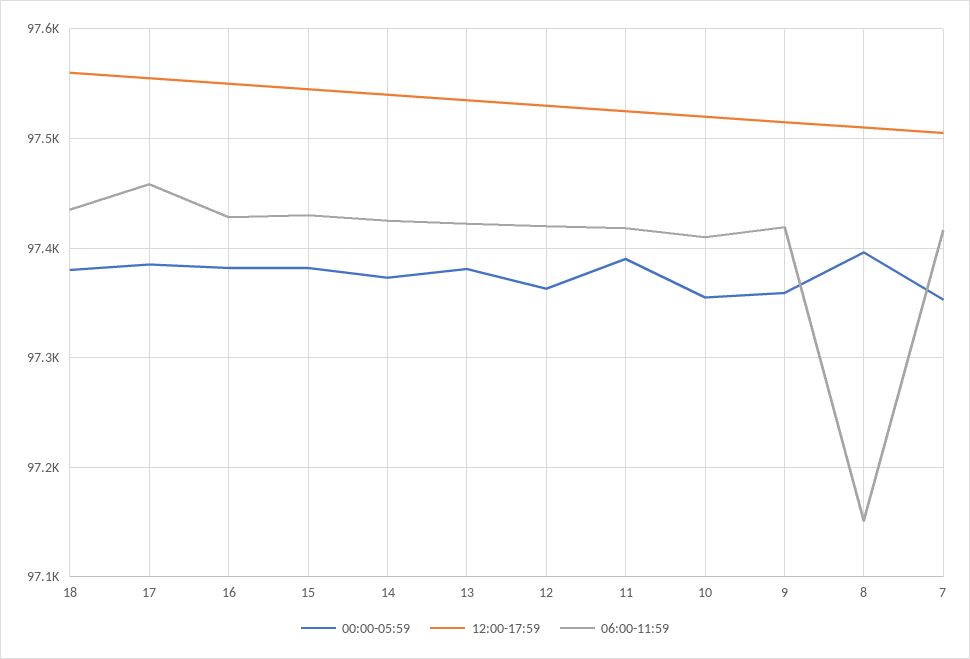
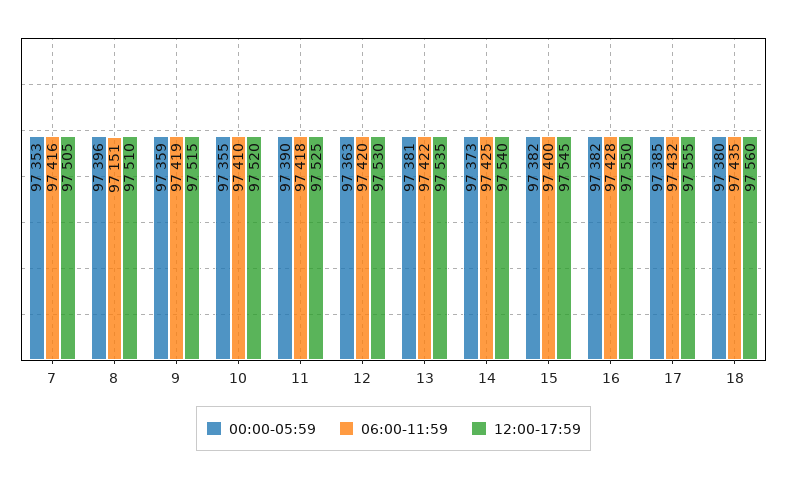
  {
    "00:00-05:59": {
      "18": 97380,
      "17": 97385,
      "16": 97382,
      "15": 97382,
      "14": 97373,
      "13": 97381,
      "12": 97363,
      "11": 97390,
      "10": 97355,
      "9": 97359,
      "8": 97396,
      "7": 97353
    },
    "12:00-17:59": {
      "18": 97560,
      "17": 97555,
      "16": 97550,
      "15": 97545,
      "14": 97540,
      "13": 97535,
      "12": 97530,
      "11": 97525,
      "10": 97520,
      "9": 97515,
      "8": 97510,
      "7": 97505
    },
    "06:00-11:59": {
      "18": 97435,
-     "17": 97460,
+     "17": 97432,
      "16": 97428,
-     "15": 97430,
+     "15": 97400,
      "14": 97425,
      "13": 97422,
      "12": 97420,
      "11": 97418,
      "10": 97410,
      "9": 97419,
      "8": 97151,
      "7": 97416
    }
  }

